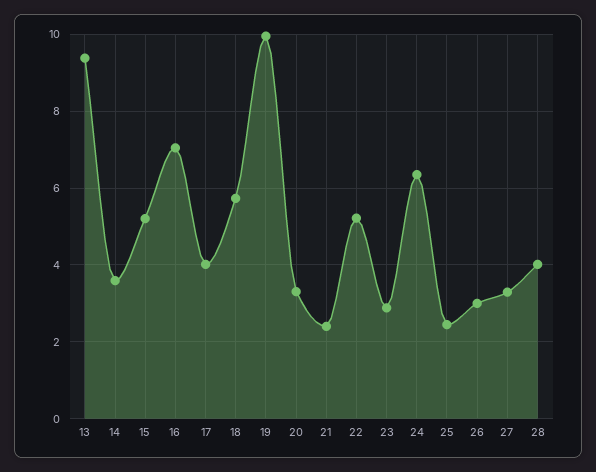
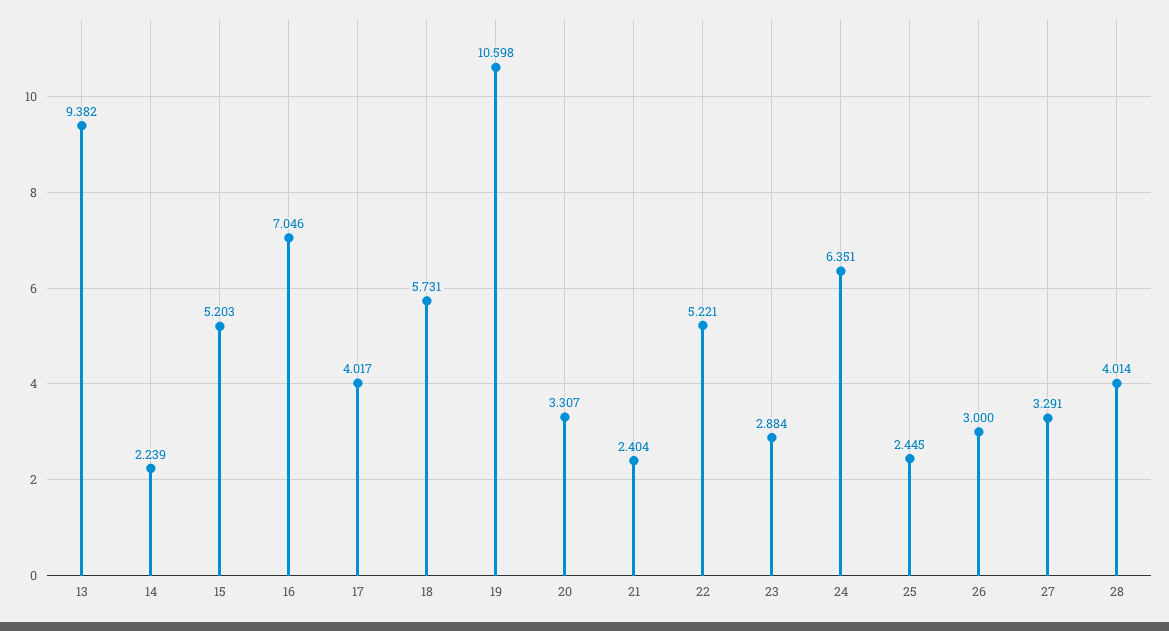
  {
    "13": 9.382,
-   "14": 3.6,
+   "14": 2.239,
    "15": 5.203,
    "16": 7.046,
    "17": 4.017,
    "18": 5.731,
-   "19": 10,
+   "19": 10.598,
    "20": 3.307,
    "21": 2.404,
    "22": 5.221,
    "23": 2.884,
    "24": 6.351,
    "25": 2.445,
    "26": 3,
    "27": 3.291,
    "28": 4.014
  }

